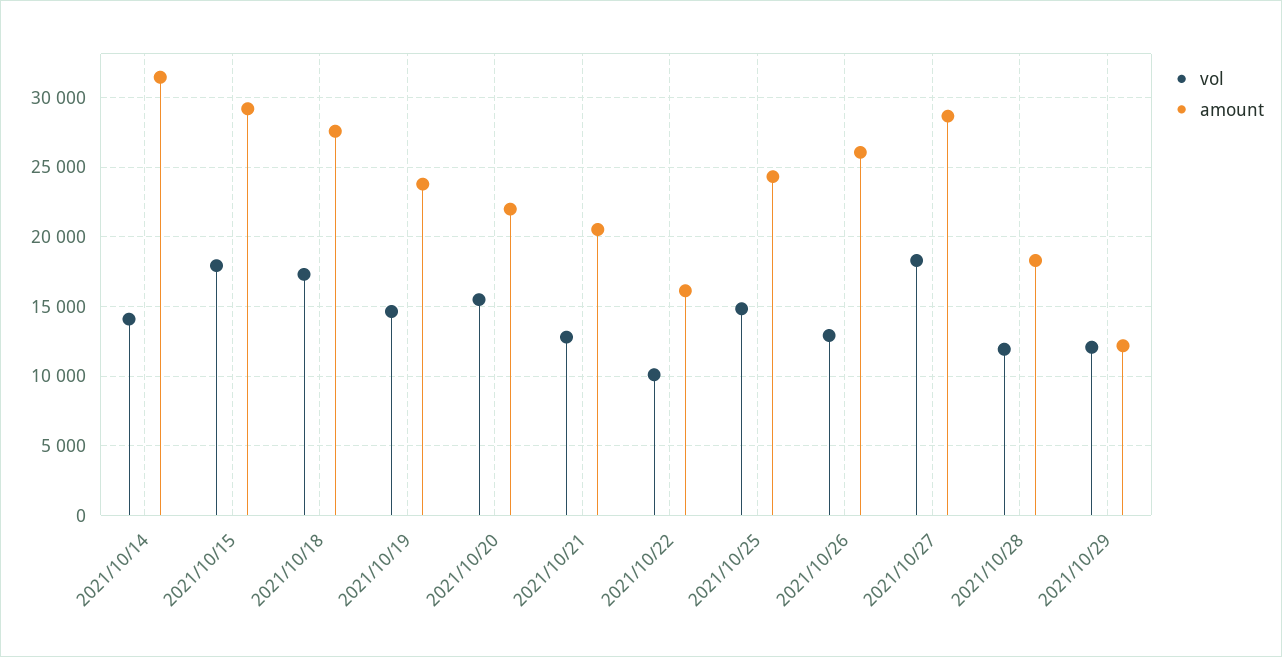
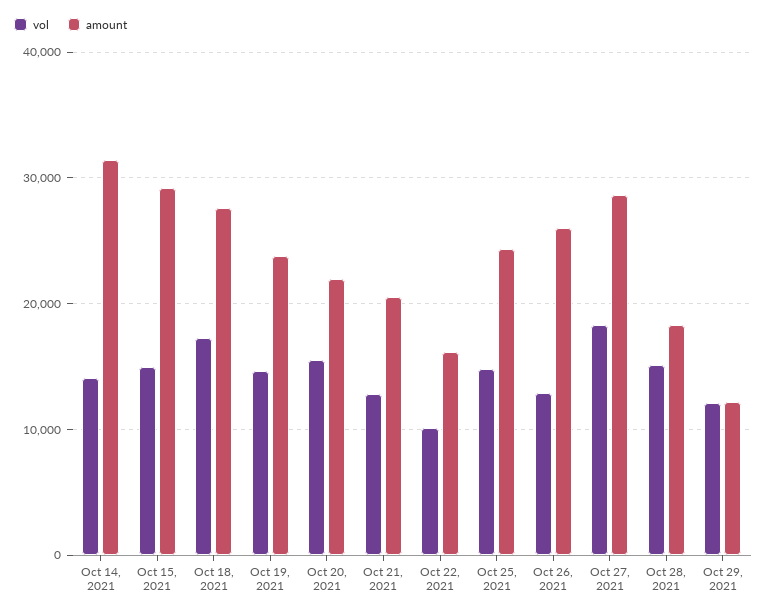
  {
    "vol": {
      "2021/10/14": 14000,
-     "2021/10/15": 18000,
+     "2021/10/15": 15000,
      "2021/10/18": 17500,
      "2021/10/19": 14500,
      "2021/10/20": 15500,
      "2021/10/21": 13000,
      "2021/10/22": 10000,
      "2021/10/25": 15000,
      "2021/10/26": 13000,
      "2021/10/27": 18500,
-     "2021/10/28": 12000,
+     "2021/10/28": 15000,
      "2021/10/29": 12000
    },
    "amount": {
      "2021/10/14": 31500,
      "2021/10/15": 29000,
      "2021/10/18": 27500,
      "2021/10/19": 24000,
      "2021/10/20": 22000,
      "2021/10/21": 20500,
      "2021/10/22": 16000,
      "2021/10/25": 24500,
      "2021/10/26": 26000,
      "2021/10/27": 28500,
      "2021/10/28": 18500,
      "2021/10/29": 12000
    }
  }

